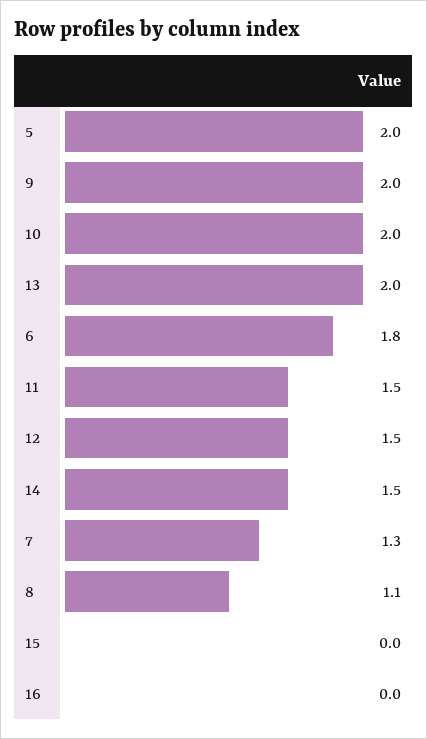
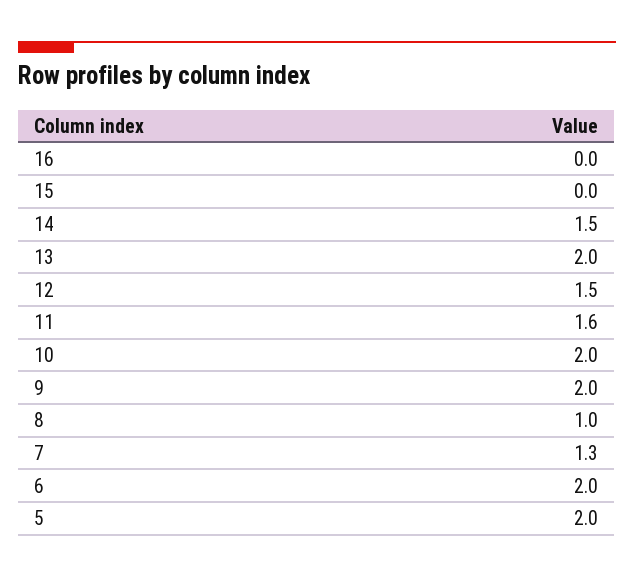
  {
    "5": 2,
    "9": 2,
    "10": 2,
    "13": 2,
-   "6": 1.8,
+   "6": 2,
-   "11": 1.5,
+   "11": 1.6,
    "12": 1.5,
    "14": 1.5,
    "7": 1.3,
-   "8": 1.1,
+   "8": 1,
    "15": 0,
    "16": 0
  }

